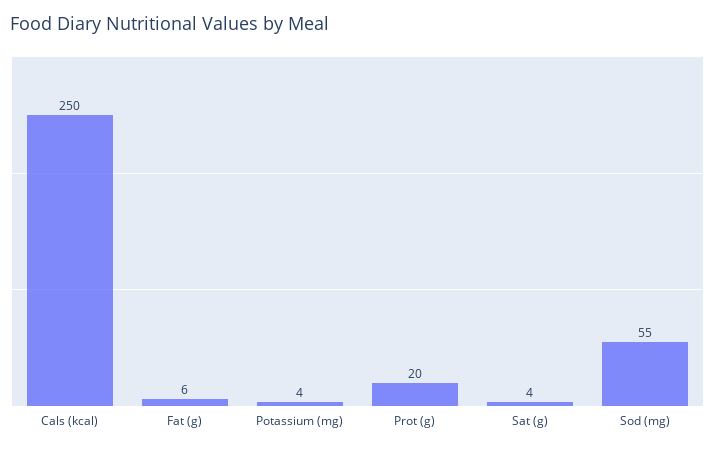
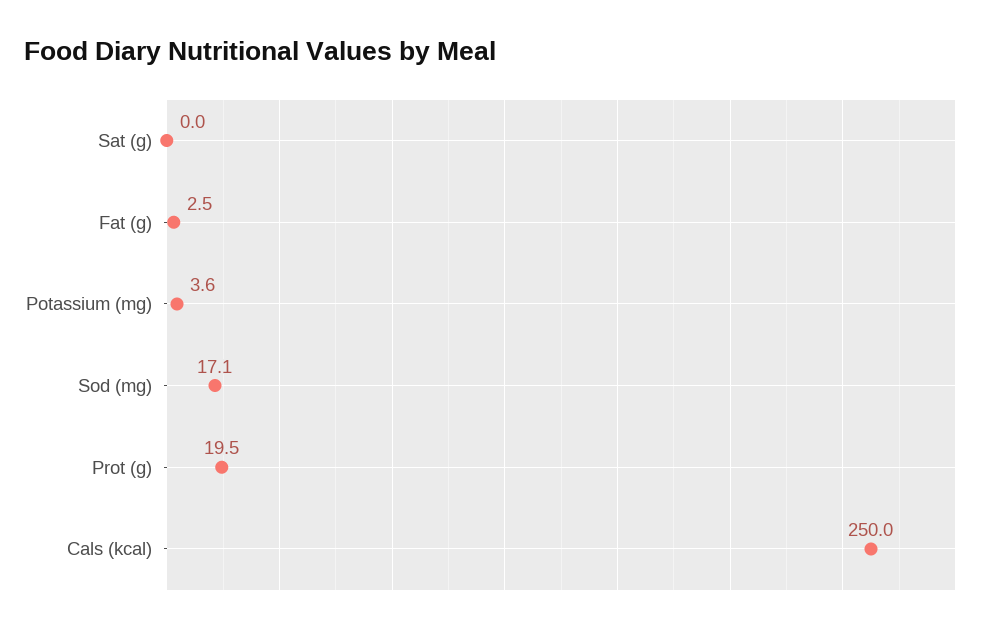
  {
    "Cals (kcal)": 250,
-   "Fat (g)": 6,
+   "Fat (g)": 2.5,
    "Potassium (mg)": 3.6,
    "Prot (g)": 19.5,
-   "Sat (g)": 4,
+   "Sat (g)": 0,
-   "Sod (mg)": 55
+   "Sod (mg)": 17.1
  }

